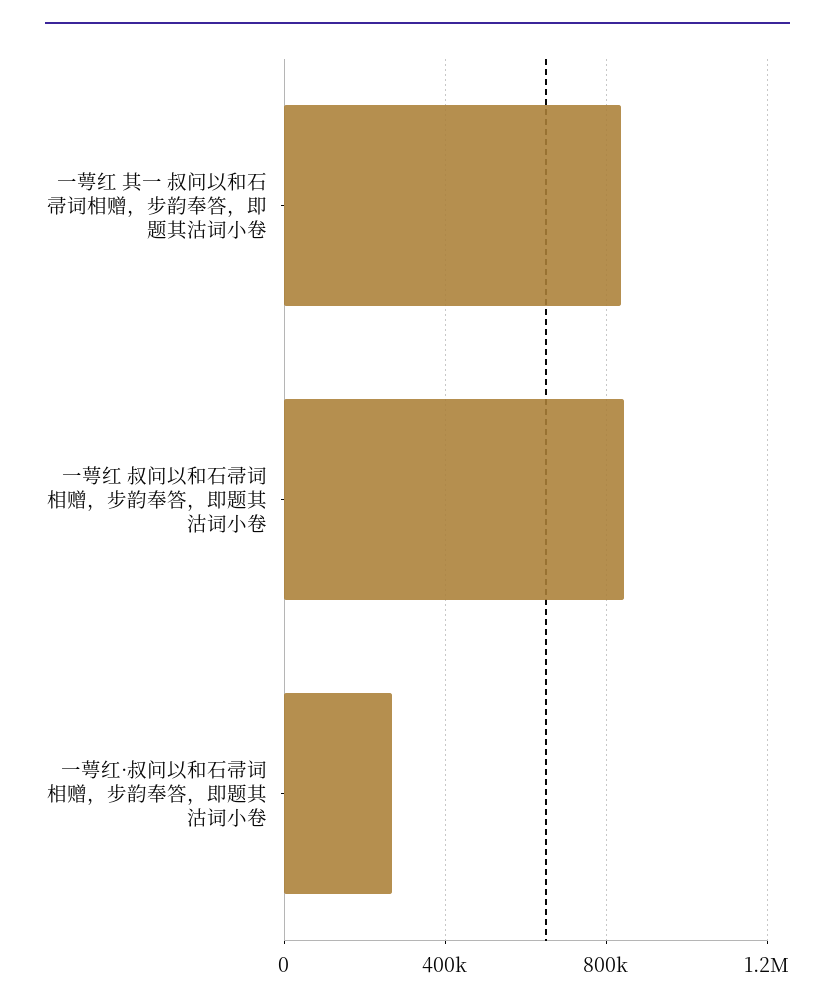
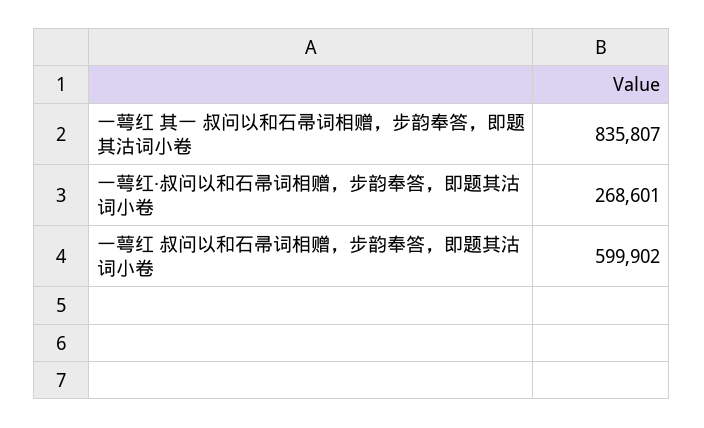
  {
    "一萼红 其一 叔问以和石帚词相赠，步韵奉答，即题其沽词小卷": 835807,
-   "一萼红 叔问以和石帚词相赠，步韵奉答，即题其沽词小卷": 850000,
+   "一萼红 叔问以和石帚词相赠，步韵奉答，即题其沽词小卷": 599902,
    "一萼红·叔问以和石帚词相赠，步韵奉答，即题其沽词小卷": 268601
  }

